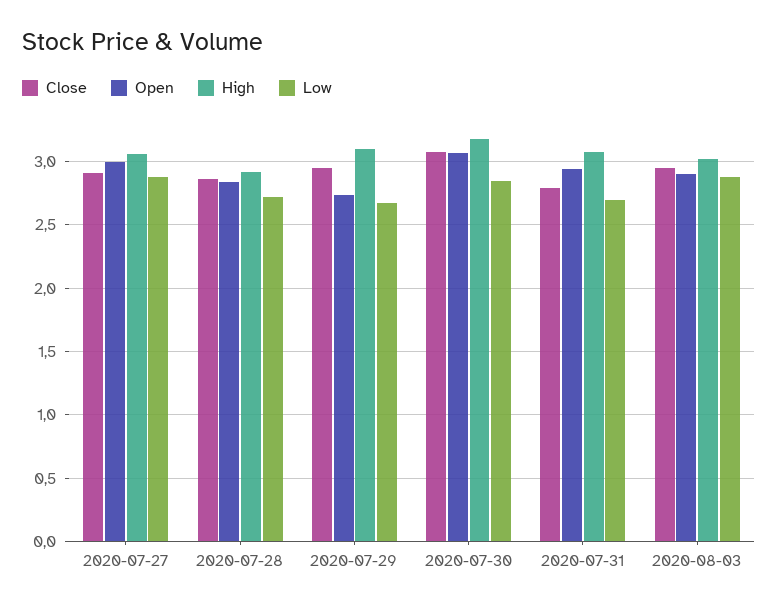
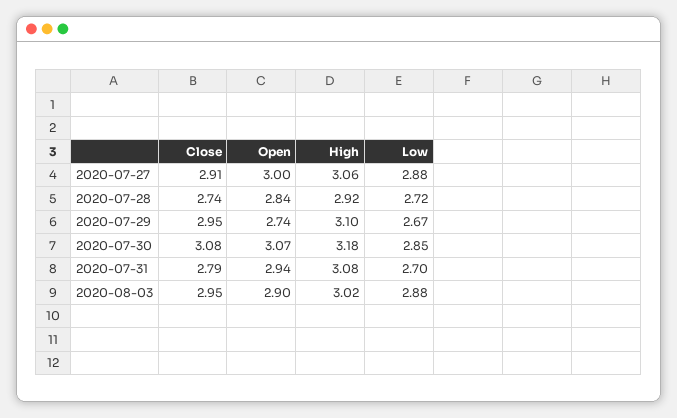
  {
    "Close": {
      "2020-07-27": 2.91,
-     "2020-07-28": 2.85,
+     "2020-07-28": 2.74,
      "2020-07-29": 2.95,
      "2020-07-30": 3.08,
      "2020-07-31": 2.79,
      "2020-08-03": 2.95
    },
    "Open": {
      "2020-07-27": 3,
      "2020-07-28": 2.84,
      "2020-07-29": 2.74,
      "2020-07-30": 3.07,
      "2020-07-31": 2.94,
      "2020-08-03": 2.9
    },
    "High": {
      "2020-07-27": 3.06,
      "2020-07-28": 2.92,
      "2020-07-29": 3.1,
      "2020-07-30": 3.18,
      "2020-07-31": 3.08,
      "2020-08-03": 3.02
    },
    "Low": {
      "2020-07-27": 2.88,
      "2020-07-28": 2.72,
      "2020-07-29": 2.67,
      "2020-07-30": 2.85,
      "2020-07-31": 2.7,
      "2020-08-03": 2.88
    }
  }

